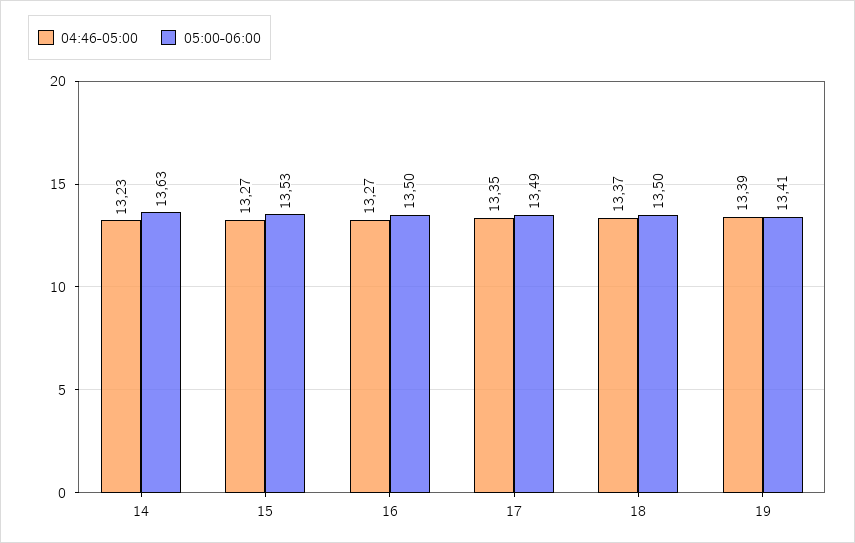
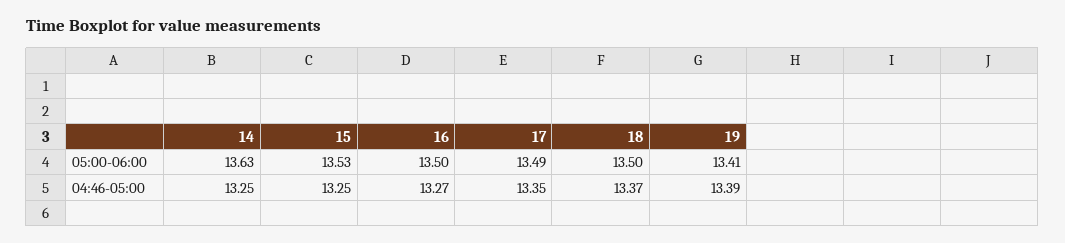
  {
    "04:46-05:00": {
-     "14": 13.23,
+     "14": 13.25,
-     "15": 13.27,
+     "15": 13.25,
      "16": 13.27,
      "17": 13.35,
      "18": 13.37,
      "19": 13.39
    },
    "05:00-06:00": {
      "14": 13.63,
      "15": 13.53,
      "16": 13.5,
      "17": 13.49,
      "18": 13.5,
      "19": 13.41
    }
  }

